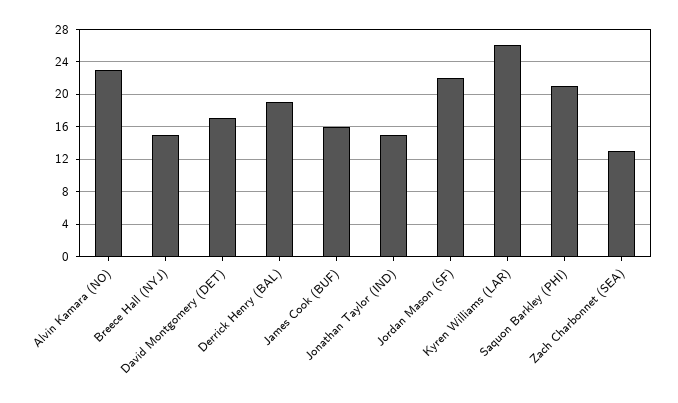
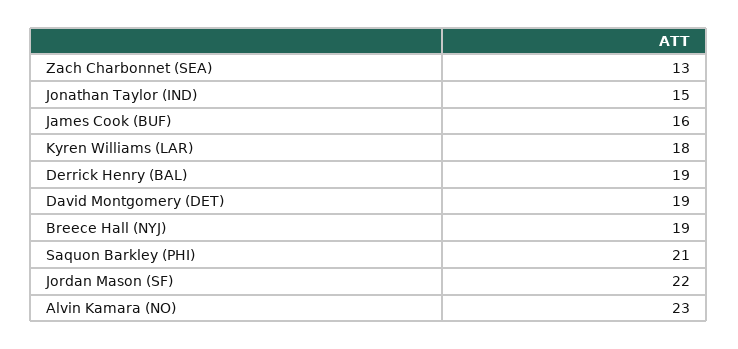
  {
    "Alvin Kamara (NO)": 23,
-   "Breece Hall (NYJ)": 15,
+   "Breece Hall (NYJ)": 19,
-   "David Montgomery (DET)": 17,
+   "David Montgomery (DET)": 19,
    "Derrick Henry (BAL)": 19,
    "James Cook (BUF)": 16,
    "Jonathan Taylor (IND)": 15,
    "Jordan Mason (SF)": 22,
-   "Kyren Williams (LAR)": 26,
+   "Kyren Williams (LAR)": 18,
    "Saquon Barkley (PHI)": 21,
    "Zach Charbonnet (SEA)": 13
  }

